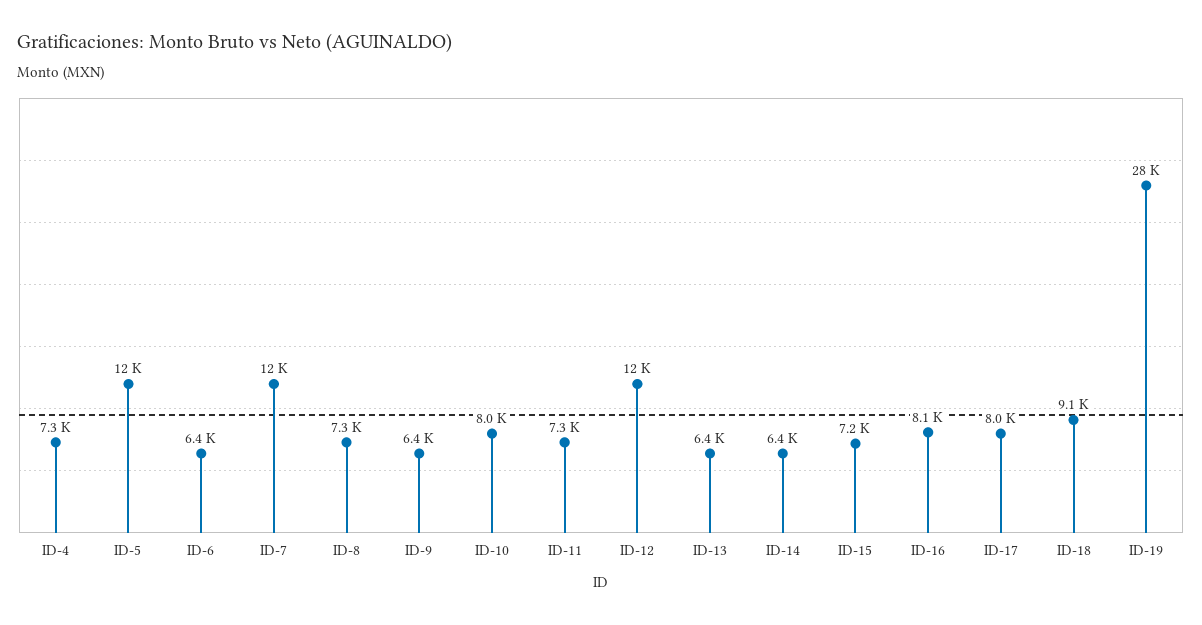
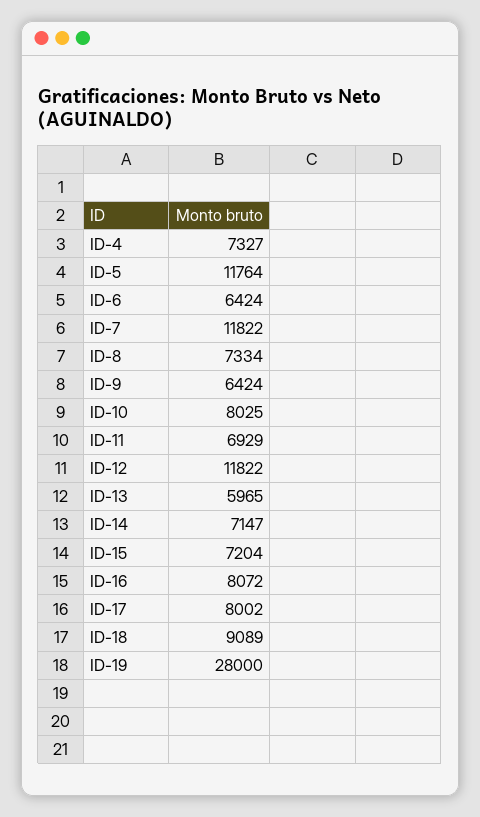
  {
    "ID-4": 7327,
    "ID-5": 11764,
    "ID-6": 6424,
    "ID-7": 11822,
    "ID-8": 7334,
    "ID-9": 6424,
    "ID-10": 8025,
-   "ID-11": 7300,
+   "ID-11": 6929,
    "ID-12": 11822,
-   "ID-13": 6400,
+   "ID-13": 5965,
-   "ID-14": 6400,
+   "ID-14": 7147,
    "ID-15": 7204,
    "ID-16": 8072,
    "ID-17": 8002,
    "ID-18": 9089,
    "ID-19": 28000
  }

